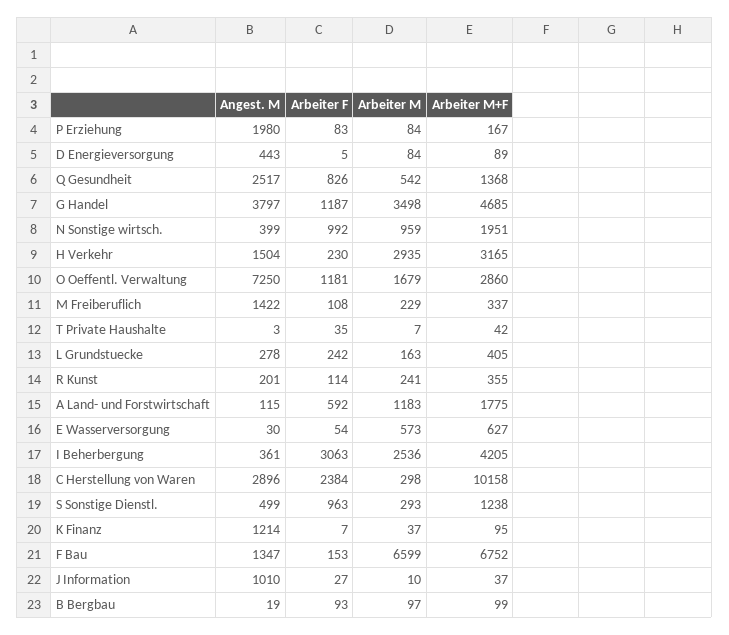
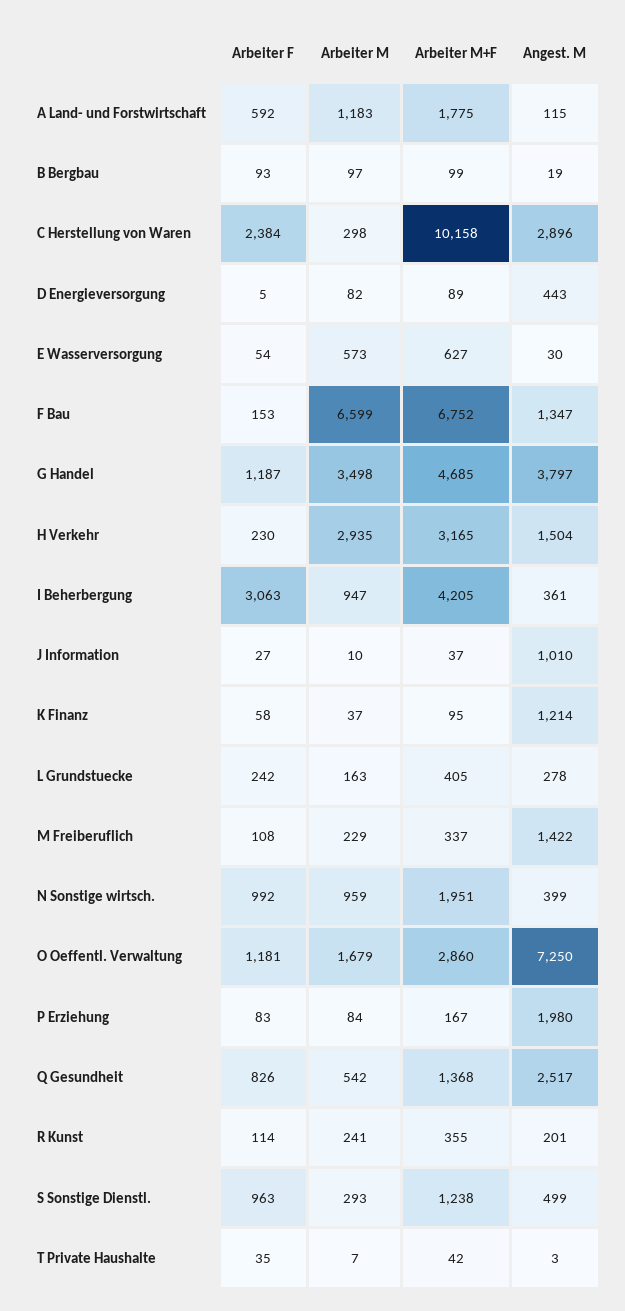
  {
    "Angest. M": {
      "P Erziehung": 1980,
      "D Energieversorgung": 443,
      "Q Gesundheit": 2517,
      "G Handel": 3797,
      "N Sonstige wirtsch.": 399,
      "H Verkehr": 1504,
      "O Oeffentl. Verwaltung": 7250,
      "M Freiberuflich": 1422,
      "T Private Haushalte": 3,
      "L Grundstuecke": 278,
      "R Kunst": 201,
      "A Land- und Forstwirtschaft": 115,
      "E Wasserversorgung": 30,
      "I Beherbergung": 361,
      "C Herstellung von Waren": 2896,
      "S Sonstige Dienstl.": 499,
      "K Finanz": 1214,
      "F Bau": 1347,
      "J Information": 1010,
      "B Bergbau": 19
    },
    "Arbeiter F": {
      "P Erziehung": 83,
      "D Energieversorgung": 5,
      "Q Gesundheit": 826,
      "G Handel": 1187,
      "N Sonstige wirtsch.": 992,
      "H Verkehr": 230,
      "O Oeffentl. Verwaltung": 1181,
      "M Freiberuflich": 108,
      "T Private Haushalte": 35,
      "L Grundstuecke": 242,
      "R Kunst": 114,
      "A Land- und Forstwirtschaft": 592,
      "E Wasserversorgung": 54,
      "I Beherbergung": 3063,
      "C Herstellung von Waren": 2384,
      "S Sonstige Dienstl.": 963,
-     "K Finanz": 7,
+     "K Finanz": 58,
      "F Bau": 153,
      "J Information": 27,
      "B Bergbau": 93
    },
    "Arbeiter M": {
      "P Erziehung": 84,
-     "D Energieversorgung": 84,
+     "D Energieversorgung": 82,
      "Q Gesundheit": 542,
      "G Handel": 3498,
      "N Sonstige wirtsch.": 959,
      "H Verkehr": 2935,
      "O Oeffentl. Verwaltung": 1679,
      "M Freiberuflich": 229,
      "T Private Haushalte": 7,
      "L Grundstuecke": 163,
      "R Kunst": 241,
      "A Land- und Forstwirtschaft": 1183,
      "E Wasserversorgung": 573,
-     "I Beherbergung": 2536,
+     "I Beherbergung": 947,
      "C Herstellung von Waren": 298,
      "S Sonstige Dienstl.": 293,
      "K Finanz": 37,
      "F Bau": 6599,
      "J Information": 10,
      "B Bergbau": 97
    },
    "Arbeiter M+F": {
      "P Erziehung": 167,
      "D Energieversorgung": 89,
      "Q Gesundheit": 1368,
      "G Handel": 4685,
      "N Sonstige wirtsch.": 1951,
      "H Verkehr": 3165,
      "O Oeffentl. Verwaltung": 2860,
      "M Freiberuflich": 337,
      "T Private Haushalte": 42,
      "L Grundstuecke": 405,
      "R Kunst": 355,
      "A Land- und Forstwirtschaft": 1775,
      "E Wasserversorgung": 627,
      "I Beherbergung": 4205,
      "C Herstellung von Waren": 10158,
      "S Sonstige Dienstl.": 1238,
      "K Finanz": 95,
      "F Bau": 6752,
      "J Information": 37,
      "B Bergbau": 99
    }
  }

